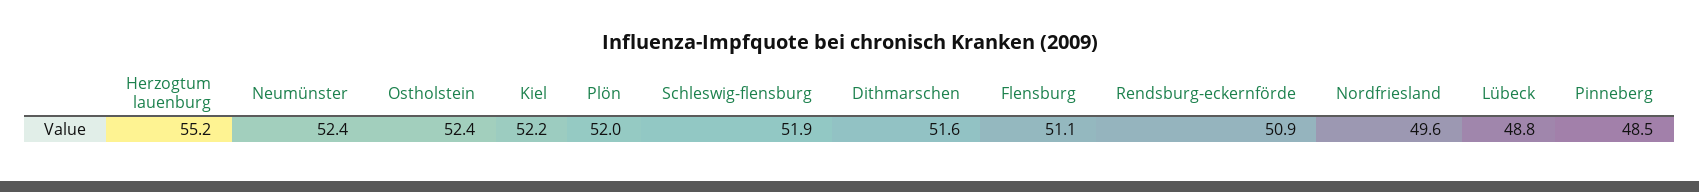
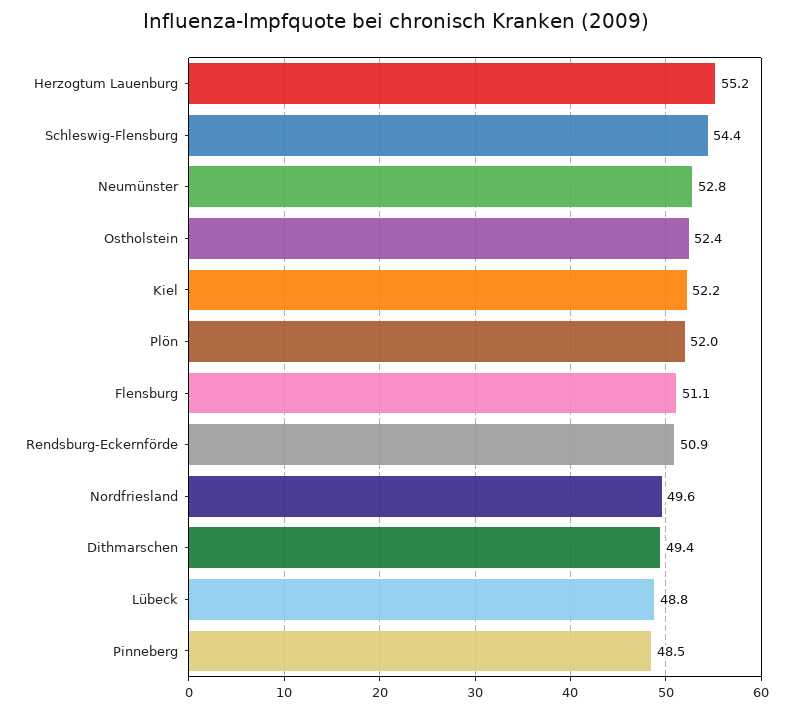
  {
    "Herzogtum lauenburg": 55.2,
-   "Neumünster": 52.4,
+   "Neumünster": 52.8,
    "Ostholstein": 52.4,
    "Kiel": 52.2,
    "Plön": 52,
-   "Schleswig-flensburg": 51.9,
+   "Schleswig-flensburg": 54.4,
-   "Dithmarschen": 51.6,
+   "Dithmarschen": 49.4,
    "Flensburg": 51.1,
    "Rendsburg-eckernförde": 50.9,
    "Nordfriesland": 49.6,
    "Lübeck": 48.8,
    "Pinneberg": 48.5
  }

